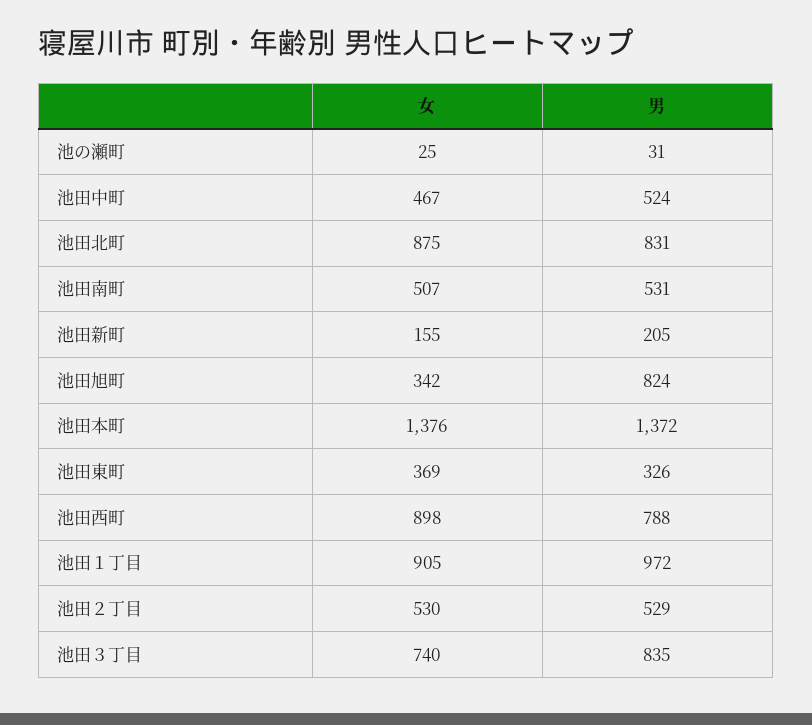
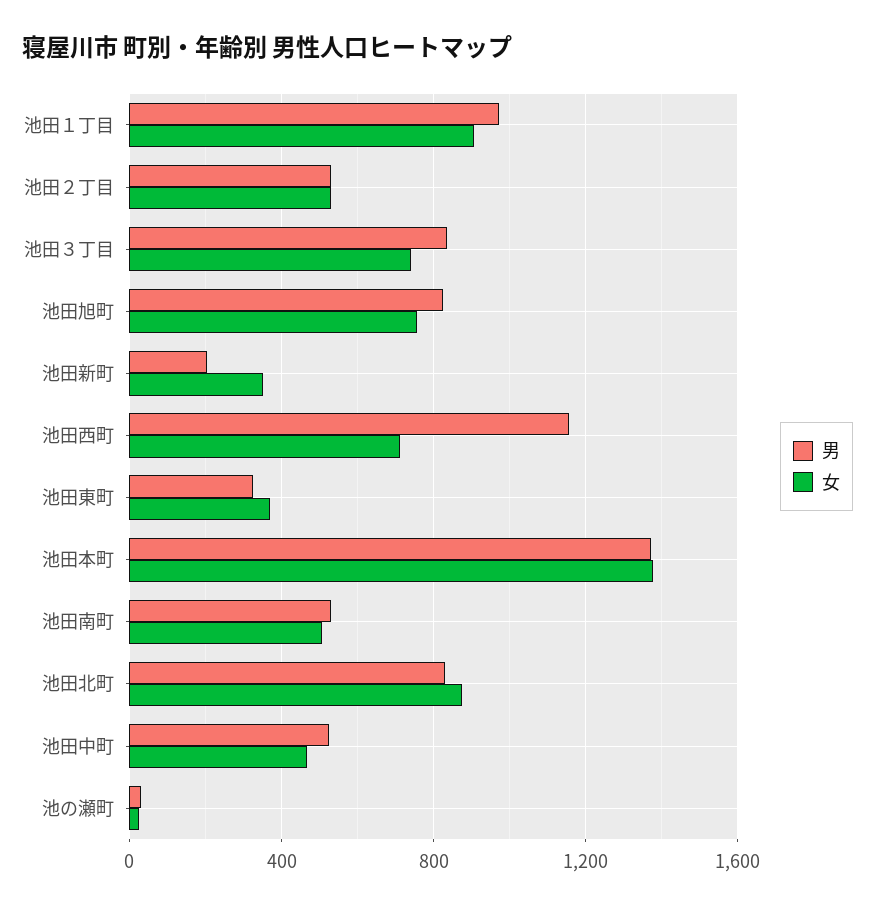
  {
    "女": {
      "池の瀬町": 25,
      "池田中町": 467,
      "池田北町": 875,
      "池田南町": 507,
-     "池田新町": 155,
+     "池田新町": 350,
-     "池田旭町": 342,
+     "池田旭町": 750,
      "池田本町": 1376,
      "池田東町": 369,
-     "池田西町": 898,
+     "池田西町": 700,
      "池田１丁目": 905,
      "池田２丁目": 530,
      "池田３丁目": 740
    },
    "男": {
      "池の瀬町": 31,
      "池田中町": 524,
      "池田北町": 831,
      "池田南町": 531,
      "池田新町": 205,
      "池田旭町": 824,
      "池田本町": 1372,
      "池田東町": 326,
-     "池田西町": 788,
+     "池田西町": 1150,
      "池田１丁目": 972,
      "池田２丁目": 529,
      "池田３丁目": 835
    }
  }

